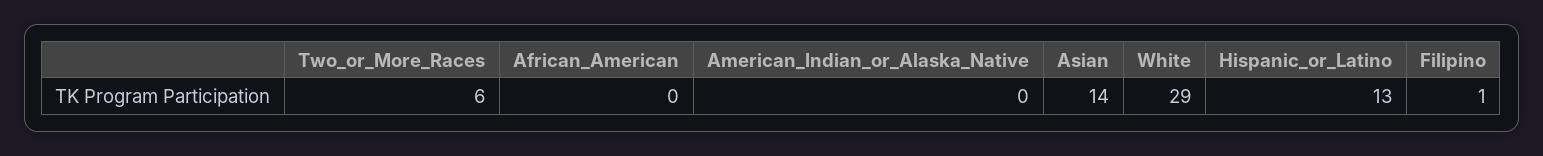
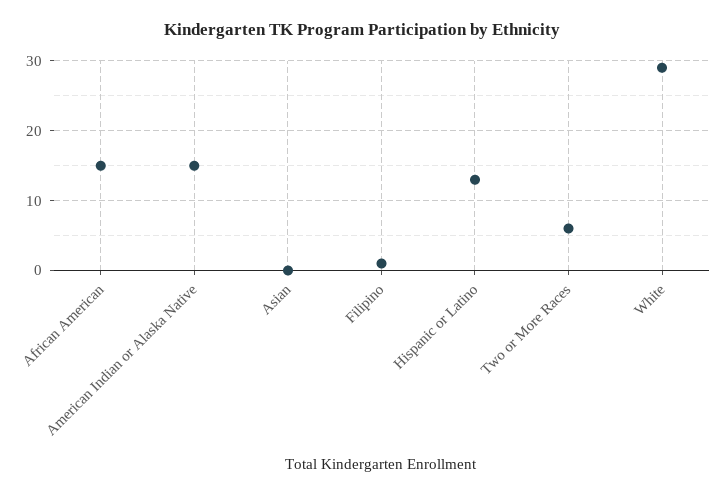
  {
    "Two_or_More_Races": 6,
-   "African_American": 0,
+   "African_American": 15,
-   "American_Indian_or_Alaska_Native": 0,
+   "American_Indian_or_Alaska_Native": 15,
-   "Asian": 14,
+   "Asian": 0,
    "White": 29,
    "Hispanic_or_Latino": 13,
    "Filipino": 1
  }

